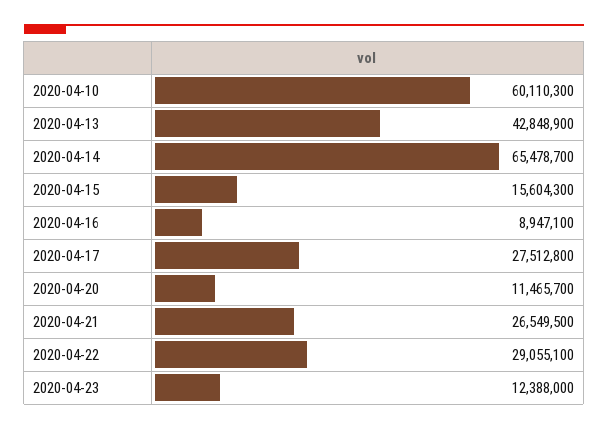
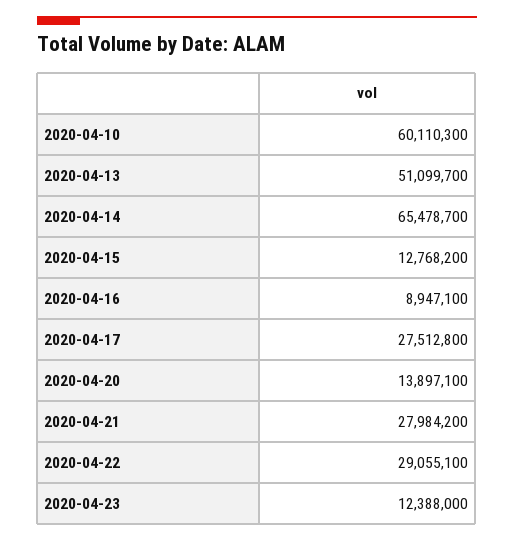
  {
    "2020-04-10": 60110300,
-   "2020-04-13": 42848900,
+   "2020-04-13": 51099700,
    "2020-04-14": 65478700,
-   "2020-04-15": 15604300,
+   "2020-04-15": 12768200,
    "2020-04-16": 8947100,
    "2020-04-17": 27512800,
-   "2020-04-20": 11465700,
+   "2020-04-20": 13897100,
-   "2020-04-21": 26549500,
+   "2020-04-21": 27984200,
    "2020-04-22": 29055100,
    "2020-04-23": 12388000
  }

